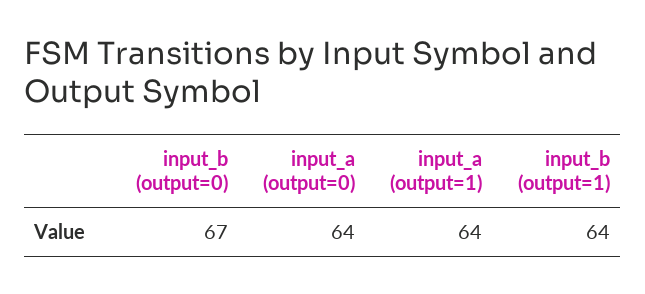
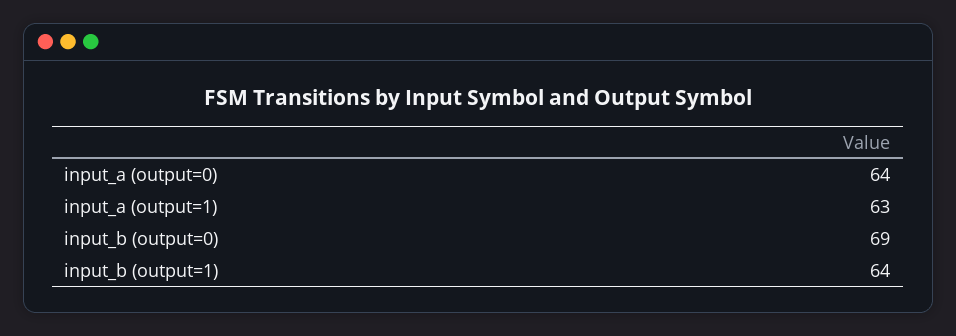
  {
-   "input_b (output=0)": 67,
+   "input_b (output=0)": 69,
    "input_a (output=0)": 64,
-   "input_a (output=1)": 64,
+   "input_a (output=1)": 63,
    "input_b (output=1)": 64
  }

